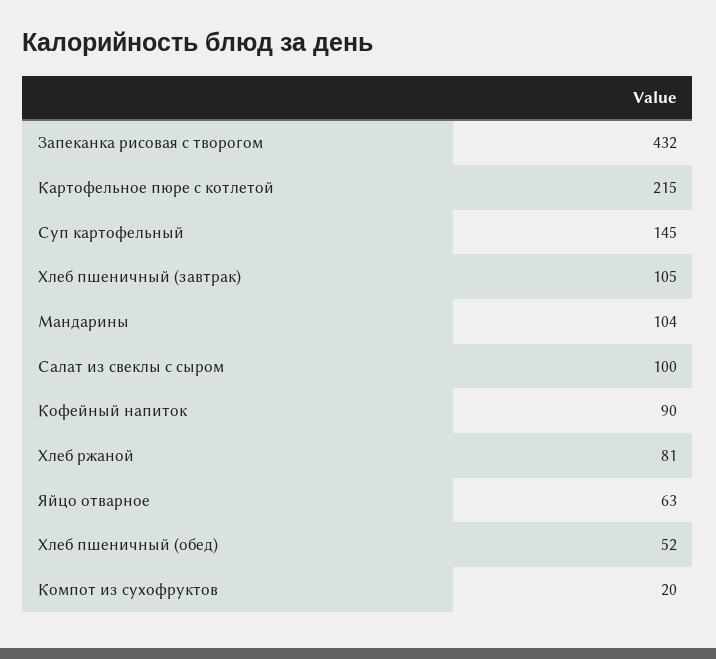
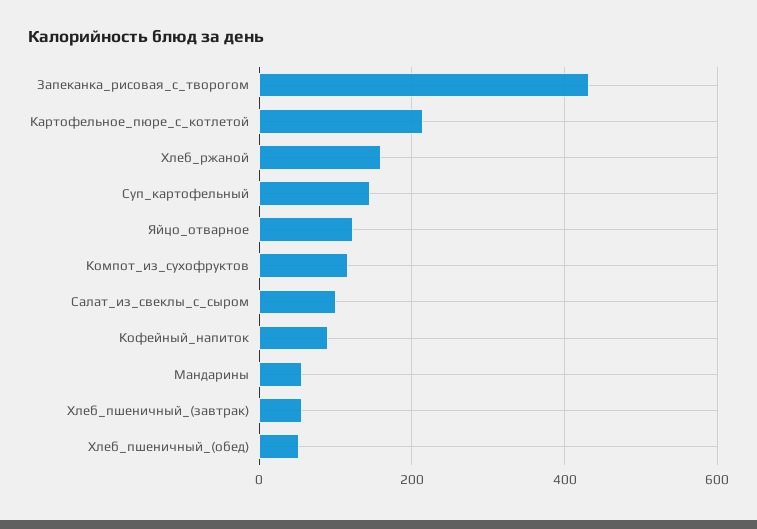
  {
    "Запеканка рисовая с творогом": 432,
    "Картофельное пюре с котлетой": 215,
    "Суп картофельный": 145,
-   "Хлеб пшеничный (завтрак)": 105,
+   "Хлеб пшеничный (завтрак)": 60,
-   "Мандарины": 104,
+   "Мандарины": 60,
    "Салат из свеклы с сыром": 100,
    "Кофейный напиток": 90,
-   "Хлеб ржаной": 81,
+   "Хлеб ржаной": 160,
-   "Яйцо отварное": 63,
+   "Яйцо отварное": 120,
    "Хлеб пшеничный (обед)": 52,
-   "Компот из сухофруктов": 20
+   "Компот из сухофруктов": 120
  }

